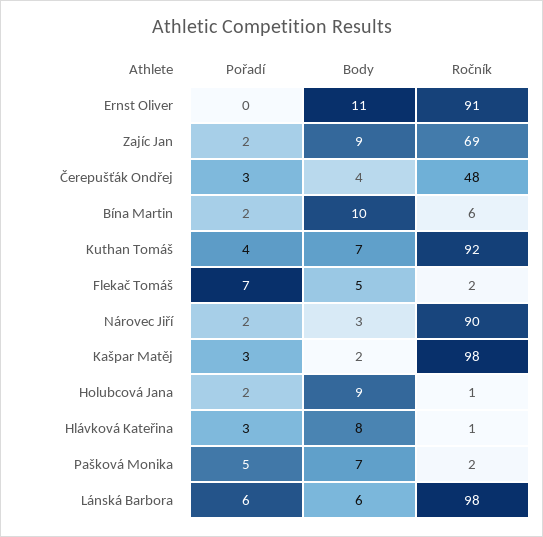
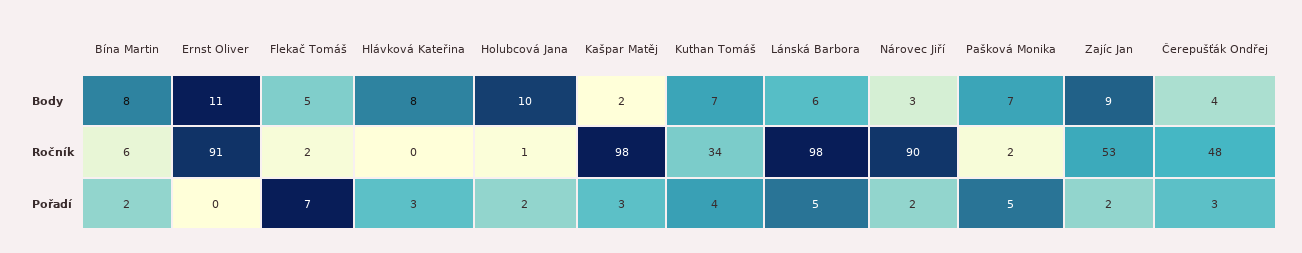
  {
    "Pořadí": {
      "Ernst Oliver": 0,
      "Zajíc Jan": 2,
      "Čerepušťák Ondřej": 3,
      "Bína Martin": 2,
      "Kuthan Tomáš": 4,
      "Flekač Tomáš": 7,
      "Nárovec Jiří": 2,
      "Kašpar Matěj": 3,
      "Holubcová Jana": 2,
      "Hlávková Kateřina": 3,
      "Pašková Monika": 5,
-     "Lánská Barbora": 6
+     "Lánská Barbora": 5
    },
    "Body": {
      "Ernst Oliver": 11,
      "Zajíc Jan": 9,
      "Čerepušťák Ondřej": 4,
-     "Bína Martin": 10,
+     "Bína Martin": 8,
      "Kuthan Tomáš": 7,
      "Flekač Tomáš": 5,
      "Nárovec Jiří": 3,
      "Kašpar Matěj": 2,
-     "Holubcová Jana": 9,
+     "Holubcová Jana": 10,
      "Hlávková Kateřina": 8,
      "Pašková Monika": 7,
      "Lánská Barbora": 6
    },
    "Ročník": {
      "Ernst Oliver": 91,
-     "Zajíc Jan": 69,
+     "Zajíc Jan": 53,
      "Čerepušťák Ondřej": 48,
      "Bína Martin": 6,
-     "Kuthan Tomáš": 92,
+     "Kuthan Tomáš": 34,
      "Flekač Tomáš": 2,
      "Nárovec Jiří": 90,
      "Kašpar Matěj": 98,
      "Holubcová Jana": 1,
-     "Hlávková Kateřina": 1,
+     "Hlávková Kateřina": 0,
      "Pašková Monika": 2,
      "Lánská Barbora": 98
    }
  }

